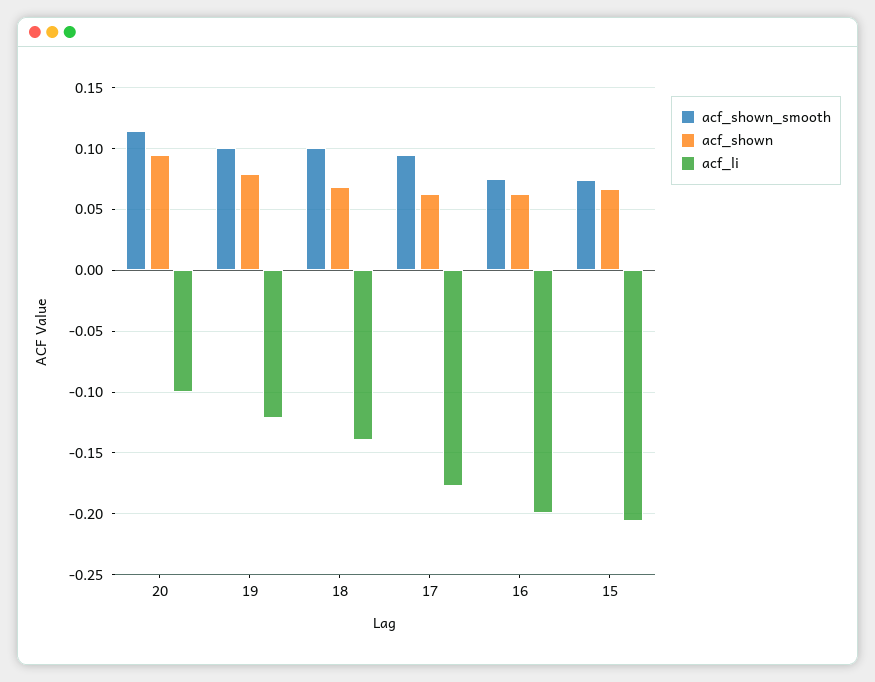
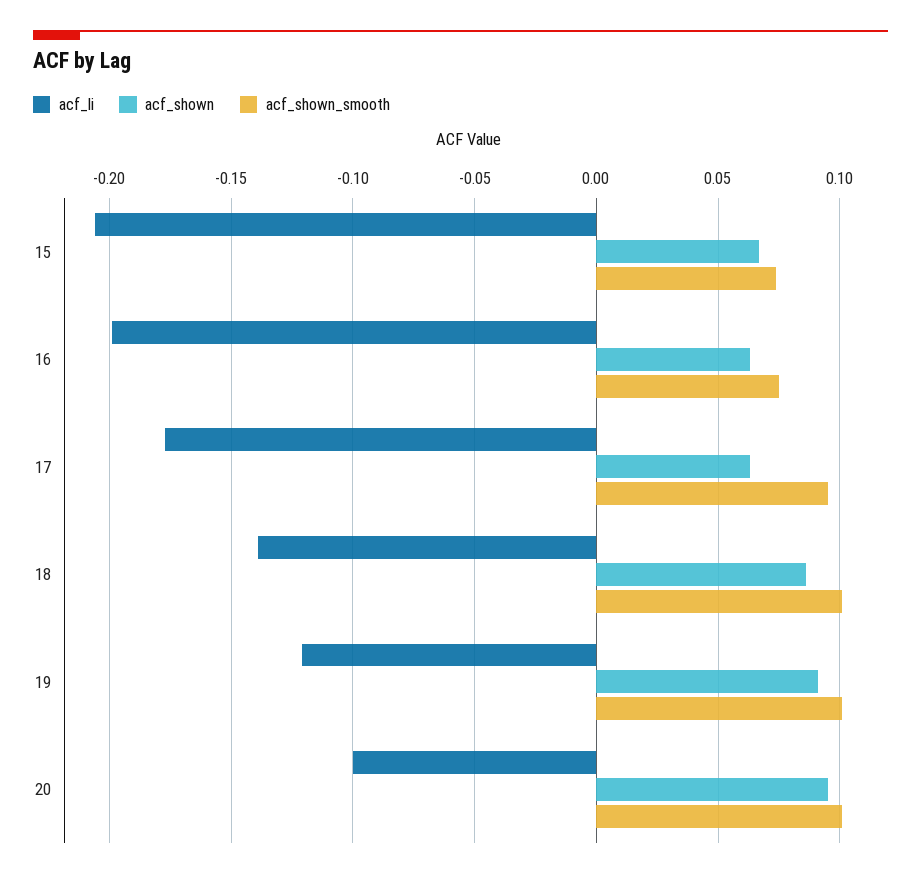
  {
    "acf_shown_smooth": {
-     "20": 0.115,
+     "20": 0.1,
      "19": 0.1,
      "18": 0.1,
      "17": 0.095,
      "16": 0.075,
      "15": 0.075
    },
    "acf_shown": {
      "20": 0.095,
-     "19": 0.08,
+     "19": 0.09,
-     "18": 0.07,
+     "18": 0.085,
      "17": 0.065,
      "16": 0.065,
      "15": 0.065
    },
    "acf_li": {
      "20": -0.1,
      "19": -0.12,
      "18": -0.14,
      "17": -0.175,
      "16": -0.2,
      "15": -0.205
    }
  }

